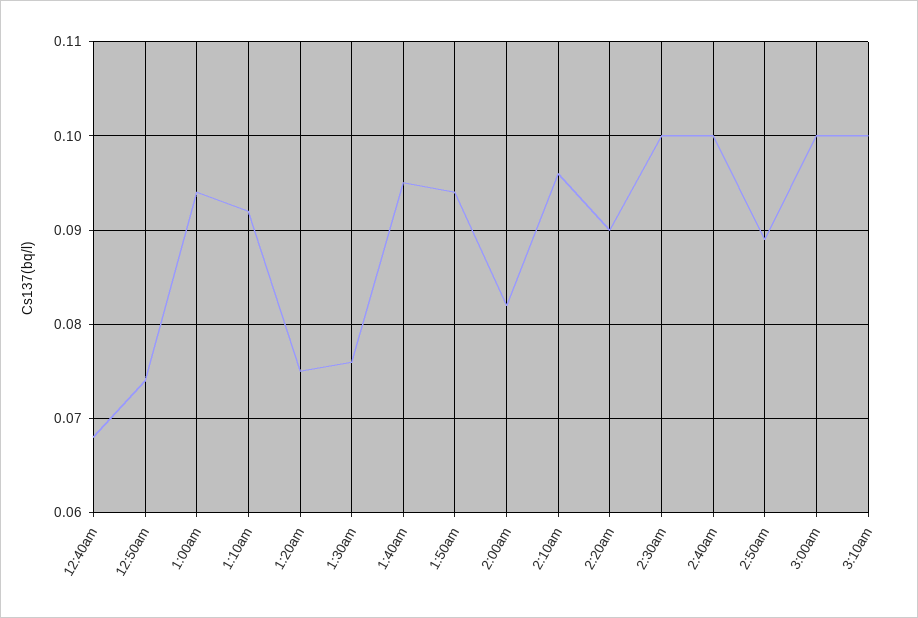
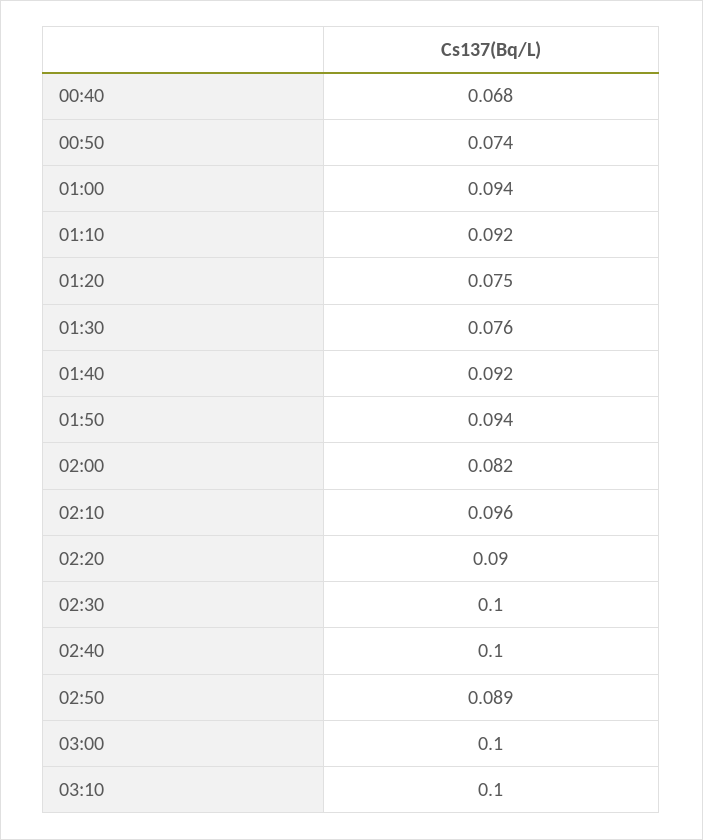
  {
    "12:40am": 0.068,
    "12:50am": 0.074,
    "1:00am": 0.094,
    "1:10am": 0.092,
    "1:20am": 0.075,
    "1:30am": 0.076,
-   "1:40am": 0.095,
+   "1:40am": 0.092,
    "1:50am": 0.094,
    "2:00am": 0.082,
    "2:10am": 0.096,
    "2:20am": 0.09,
    "2:30am": 0.1,
    "2:40am": 0.1,
    "2:50am": 0.089,
    "3:00am": 0.1,
    "3:10am": 0.1
  }

